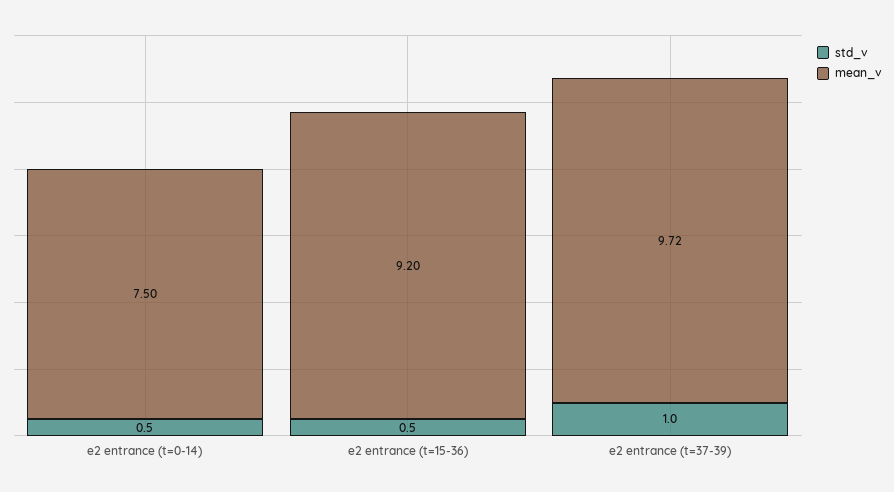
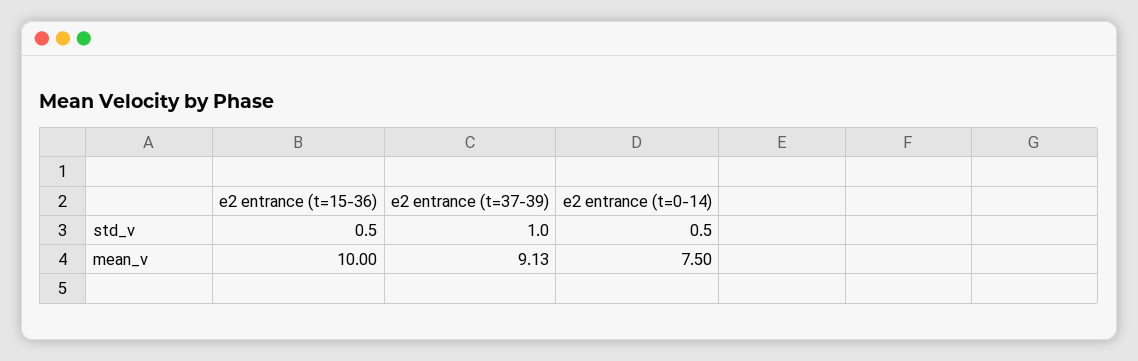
  {
    "std_v": {
      "e2 entrance (t=0-14)": 0.5,
      "e2 entrance (t=15-36)": 0.5,
      "e2 entrance (t=37-39)": 1
    },
    "mean_v": {
      "e2 entrance (t=0-14)": 7.5,
-     "e2 entrance (t=15-36)": 9.2,
+     "e2 entrance (t=15-36)": 10,
-     "e2 entrance (t=37-39)": 9.72
+     "e2 entrance (t=37-39)": 9.13
    }
  }

